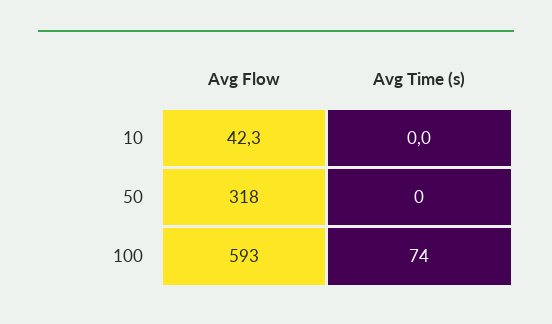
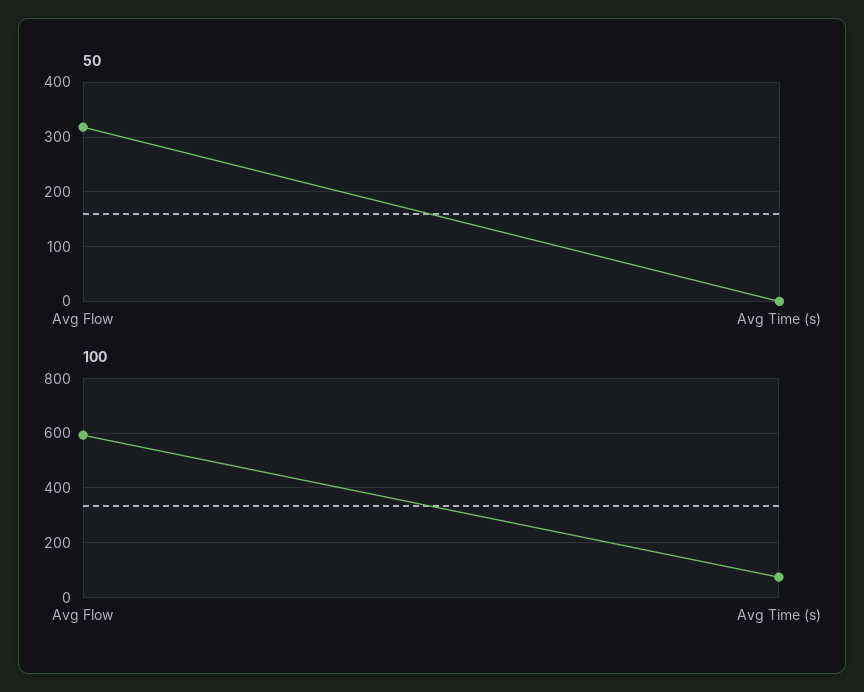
  {
-   "10": {
-     "Avg Flow": 42.3,
-     "Avg Time (s)": 0
-   },
    "50": {
      "Avg Flow": 318,
      "Avg Time (s)": 0
    },
    "100": {
      "Avg Flow": 593,
      "Avg Time (s)": 74
    }
  }

